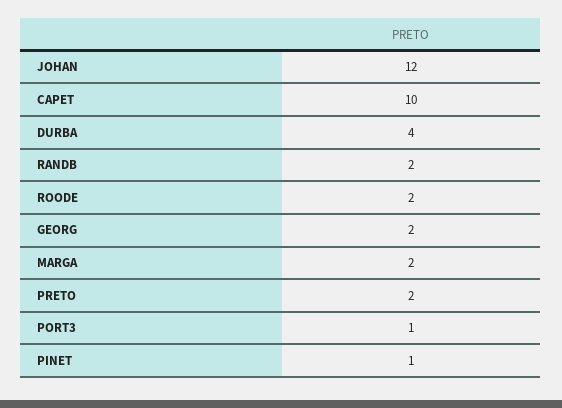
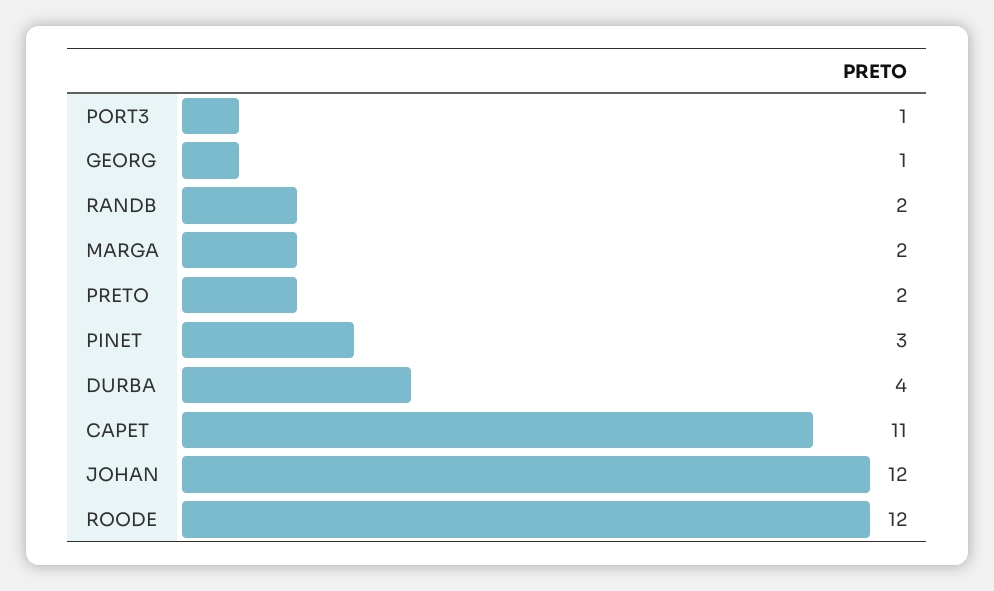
  {
    "JOHAN": 12,
-   "CAPET": 10,
+   "CAPET": 11,
    "DURBA": 4,
    "RANDB": 2,
-   "ROODE": 2,
+   "ROODE": 12,
-   "GEORG": 2,
+   "GEORG": 1,
    "MARGA": 2,
    "PRETO": 2,
    "PORT3": 1,
-   "PINET": 1
+   "PINET": 3
  }

